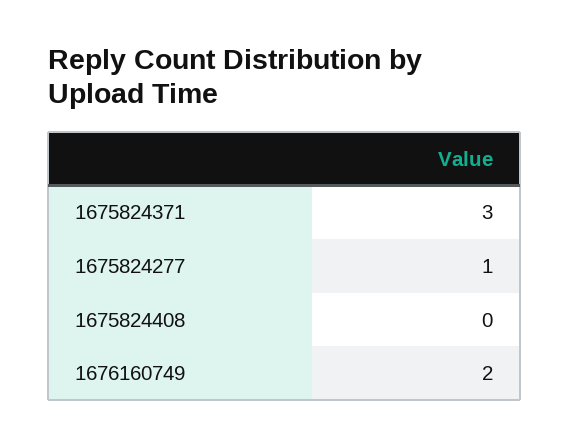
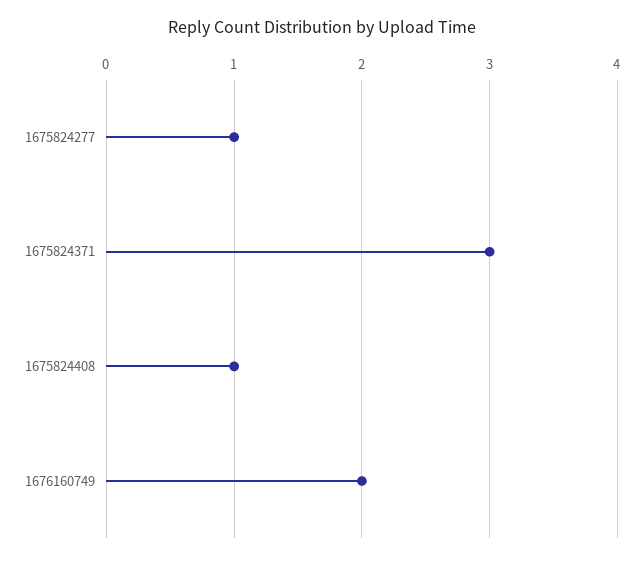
  {
    "1675824371": 3,
    "1675824277": 1,
-   "1675824408": 0,
+   "1675824408": 1,
    "1676160749": 2
  }

